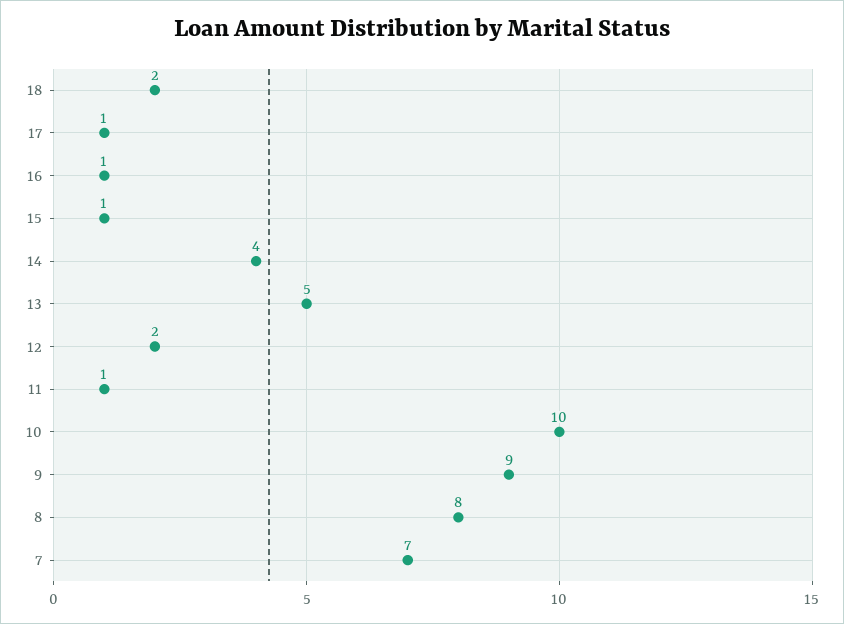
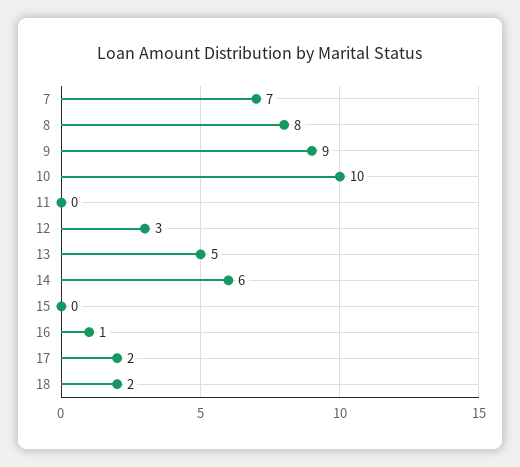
  {
    "18": 2,
-   "17": 1,
+   "17": 2,
    "16": 1,
-   "15": 1,
+   "15": 0,
-   "14": 4,
+   "14": 6,
    "13": 5,
-   "12": 2,
+   "12": 3,
-   "11": 1,
+   "11": 0,
    "10": 10,
    "9": 9,
    "8": 8,
    "7": 7
  }

